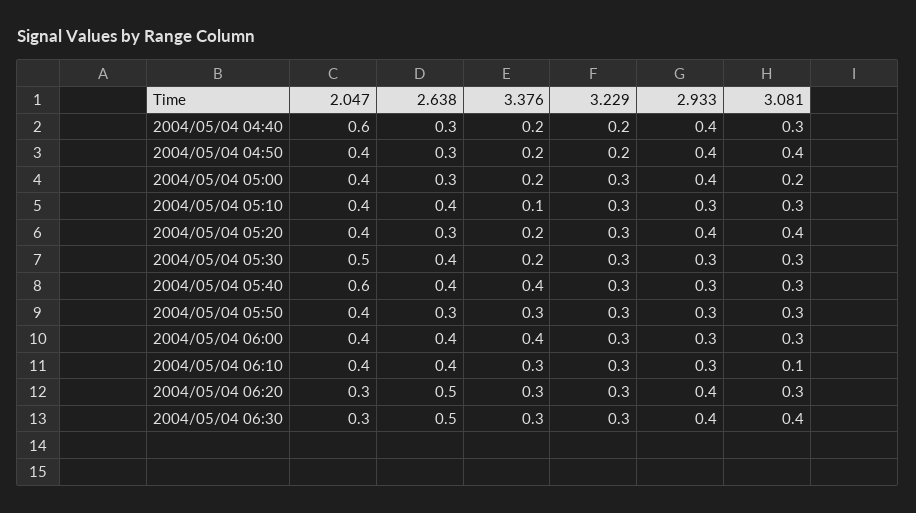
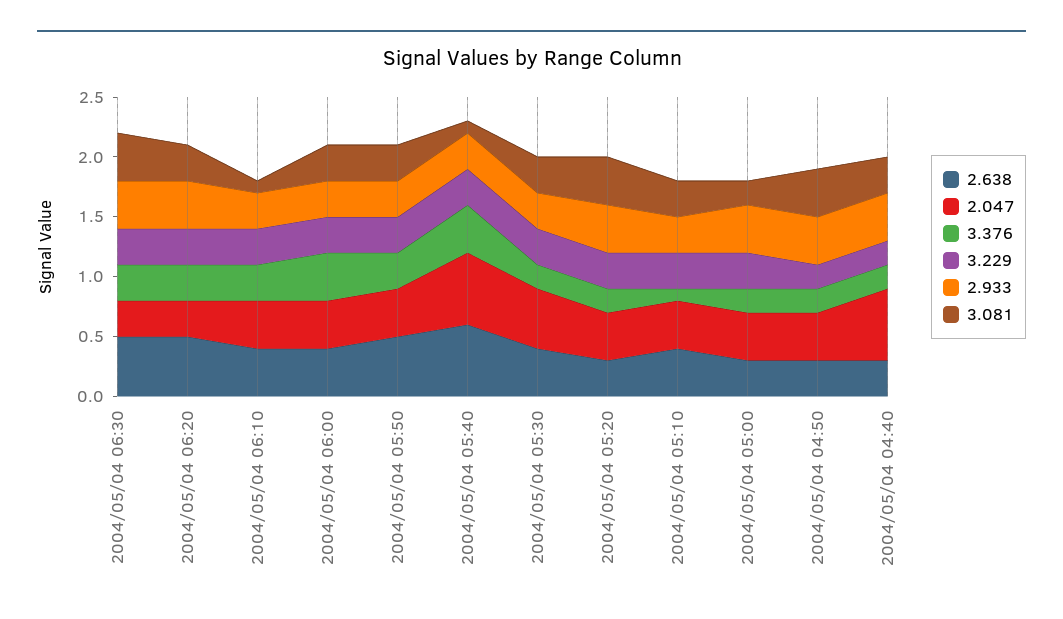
  {
    "2.047": {
      "2004/05/04 04:40": 0.6,
      "2004/05/04 04:50": 0.4,
      "2004/05/04 05:00": 0.4,
      "2004/05/04 05:10": 0.4,
      "2004/05/04 05:20": 0.4,
      "2004/05/04 05:30": 0.5,
      "2004/05/04 05:40": 0.6,
      "2004/05/04 05:50": 0.4,
      "2004/05/04 06:00": 0.4,
      "2004/05/04 06:10": 0.4,
      "2004/05/04 06:20": 0.3,
      "2004/05/04 06:30": 0.3
    },
    "2.638": {
      "2004/05/04 04:40": 0.3,
      "2004/05/04 04:50": 0.3,
      "2004/05/04 05:00": 0.3,
      "2004/05/04 05:10": 0.4,
      "2004/05/04 05:20": 0.3,
      "2004/05/04 05:30": 0.4,
-     "2004/05/04 05:40": 0.4,
+     "2004/05/04 05:40": 0.6,
-     "2004/05/04 05:50": 0.3,
+     "2004/05/04 05:50": 0.5,
      "2004/05/04 06:00": 0.4,
      "2004/05/04 06:10": 0.4,
      "2004/05/04 06:20": 0.5,
      "2004/05/04 06:30": 0.5
    },
    "3.376": {
      "2004/05/04 04:40": 0.2,
      "2004/05/04 04:50": 0.2,
      "2004/05/04 05:00": 0.2,
      "2004/05/04 05:10": 0.1,
      "2004/05/04 05:20": 0.2,
      "2004/05/04 05:30": 0.2,
      "2004/05/04 05:40": 0.4,
      "2004/05/04 05:50": 0.3,
      "2004/05/04 06:00": 0.4,
      "2004/05/04 06:10": 0.3,
      "2004/05/04 06:20": 0.3,
      "2004/05/04 06:30": 0.3
    },
    "3.229": {
      "2004/05/04 04:40": 0.2,
      "2004/05/04 04:50": 0.2,
      "2004/05/04 05:00": 0.3,
      "2004/05/04 05:10": 0.3,
      "2004/05/04 05:20": 0.3,
      "2004/05/04 05:30": 0.3,
      "2004/05/04 05:40": 0.3,
      "2004/05/04 05:50": 0.3,
      "2004/05/04 06:00": 0.3,
      "2004/05/04 06:10": 0.3,
      "2004/05/04 06:20": 0.3,
      "2004/05/04 06:30": 0.3
    },
    "2.933": {
      "2004/05/04 04:40": 0.4,
      "2004/05/04 04:50": 0.4,
      "2004/05/04 05:00": 0.4,
      "2004/05/04 05:10": 0.3,
      "2004/05/04 05:20": 0.4,
      "2004/05/04 05:30": 0.3,
      "2004/05/04 05:40": 0.3,
      "2004/05/04 05:50": 0.3,
      "2004/05/04 06:00": 0.3,
      "2004/05/04 06:10": 0.3,
      "2004/05/04 06:20": 0.4,
      "2004/05/04 06:30": 0.4
    },
    "3.081": {
      "2004/05/04 04:40": 0.3,
      "2004/05/04 04:50": 0.4,
      "2004/05/04 05:00": 0.2,
      "2004/05/04 05:10": 0.3,
      "2004/05/04 05:20": 0.4,
      "2004/05/04 05:30": 0.3,
-     "2004/05/04 05:40": 0.3,
+     "2004/05/04 05:40": 0.1,
      "2004/05/04 05:50": 0.3,
      "2004/05/04 06:00": 0.3,
      "2004/05/04 06:10": 0.1,
      "2004/05/04 06:20": 0.3,
      "2004/05/04 06:30": 0.4
    }
  }

